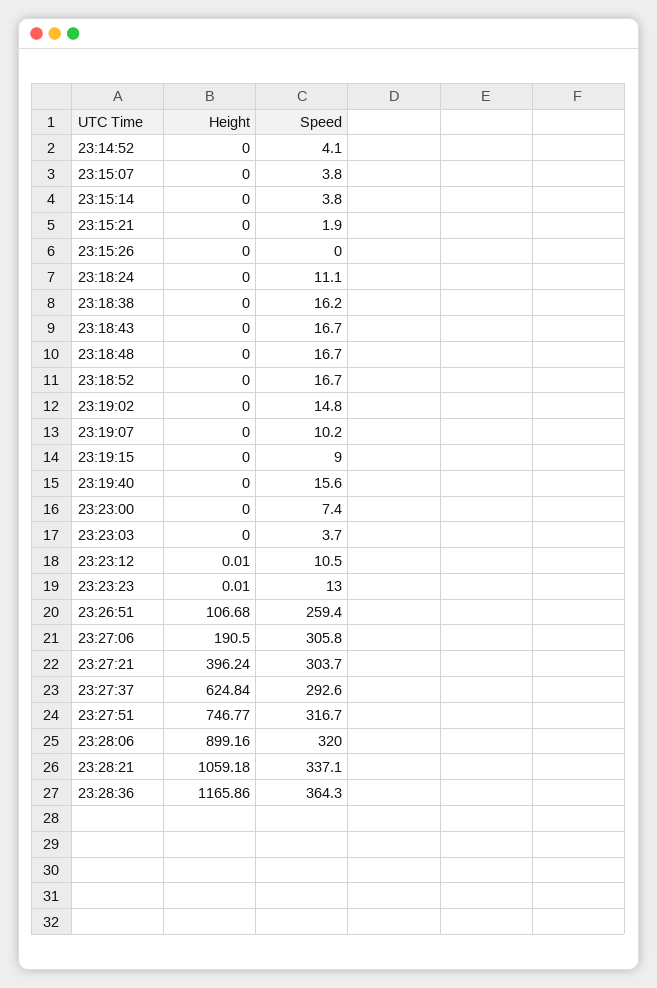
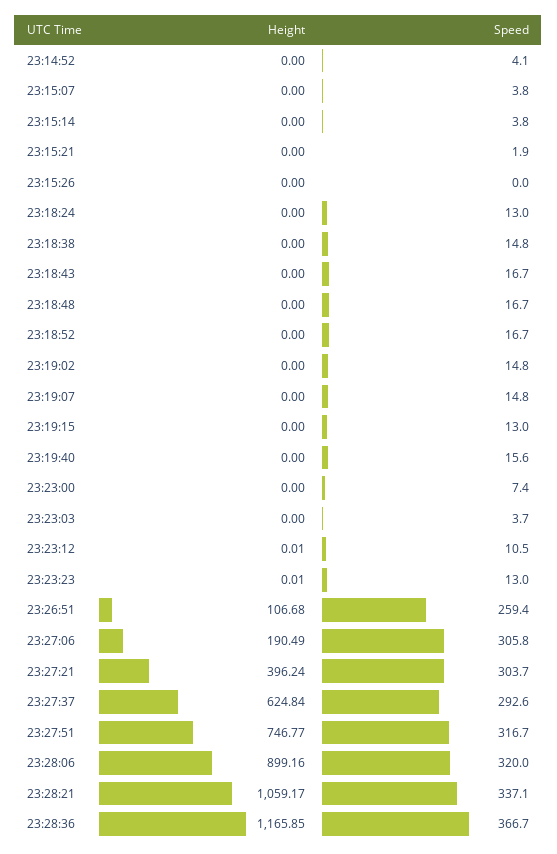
  {
    "Height": {
      "23:14:52": 0,
      "23:15:07": 0,
      "23:15:14": 0,
      "23:15:21": 0,
      "23:15:26": 0,
      "23:18:24": 0,
      "23:18:38": 0,
      "23:18:43": 0,
      "23:18:48": 0,
      "23:18:52": 0,
      "23:19:02": 0,
      "23:19:07": 0,
      "23:19:15": 0,
      "23:19:40": 0,
      "23:23:00": 0,
      "23:23:03": 0,
      "23:23:12": 0.01,
      "23:23:23": 0.01,
      "23:26:51": 106.68,
-     "23:27:06": 190.5,
+     "23:27:06": 190.49,
      "23:27:21": 396.24,
      "23:27:37": 624.84,
      "23:27:51": 746.77,
      "23:28:06": 899.16,
-     "23:28:21": 1059.18,
+     "23:28:21": 1059.17,
-     "23:28:36": 1165.86
+     "23:28:36": 1165.85
    },
    "Speed": {
      "23:14:52": 4.1,
      "23:15:07": 3.8,
      "23:15:14": 3.8,
      "23:15:21": 1.9,
      "23:15:26": 0,
-     "23:18:24": 11.1,
+     "23:18:24": 13,
-     "23:18:38": 16.2,
+     "23:18:38": 14.8,
      "23:18:43": 16.7,
      "23:18:48": 16.7,
      "23:18:52": 16.7,
      "23:19:02": 14.8,
-     "23:19:07": 10.2,
+     "23:19:07": 14.8,
-     "23:19:15": 9,
+     "23:19:15": 13,
      "23:19:40": 15.6,
      "23:23:00": 7.4,
      "23:23:03": 3.7,
      "23:23:12": 10.5,
      "23:23:23": 13,
      "23:26:51": 259.4,
      "23:27:06": 305.8,
      "23:27:21": 303.7,
      "23:27:37": 292.6,
      "23:27:51": 316.7,
      "23:28:06": 320,
      "23:28:21": 337.1,
-     "23:28:36": 364.3
+     "23:28:36": 366.7
    }
  }

